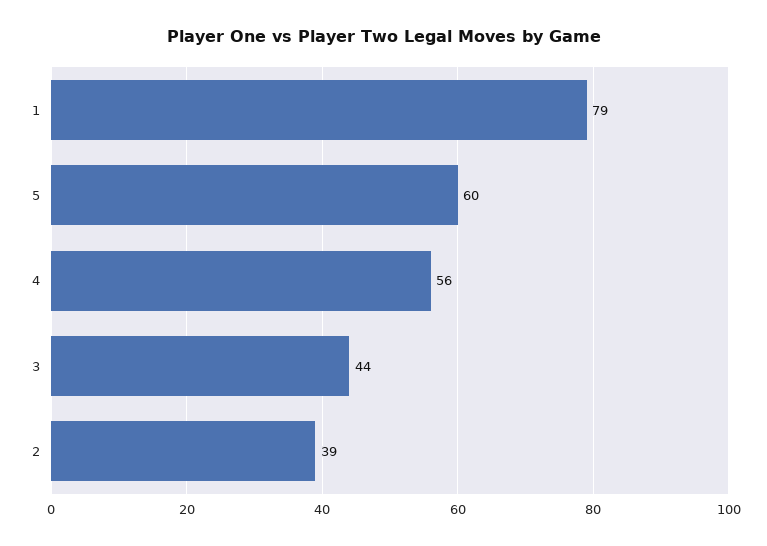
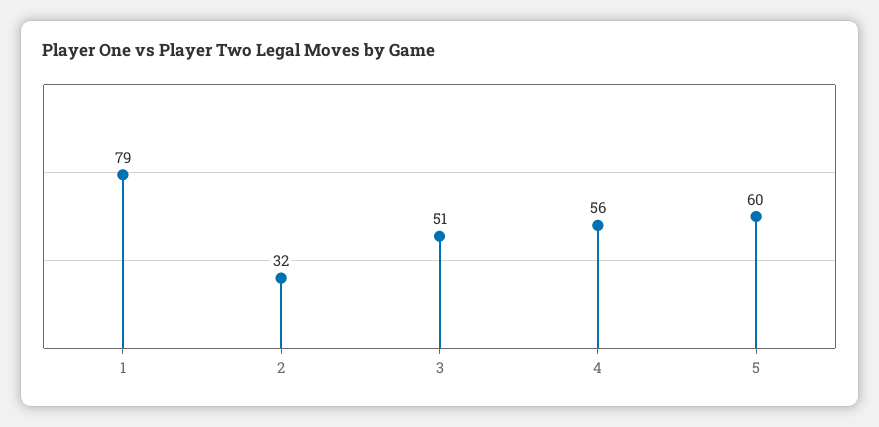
  {
    "1": 79,
    "5": 60,
    "4": 56,
-   "3": 44,
+   "3": 51,
-   "2": 39
+   "2": 32
  }

